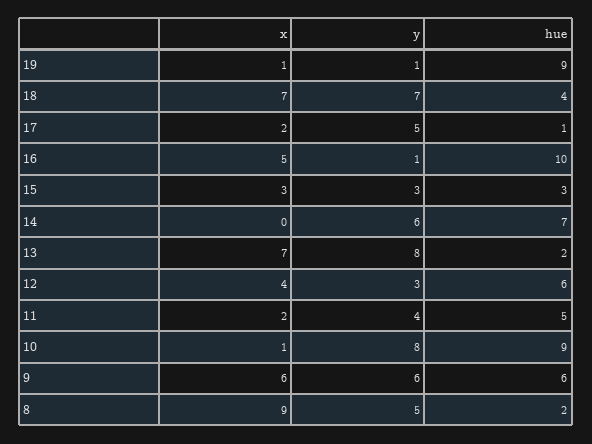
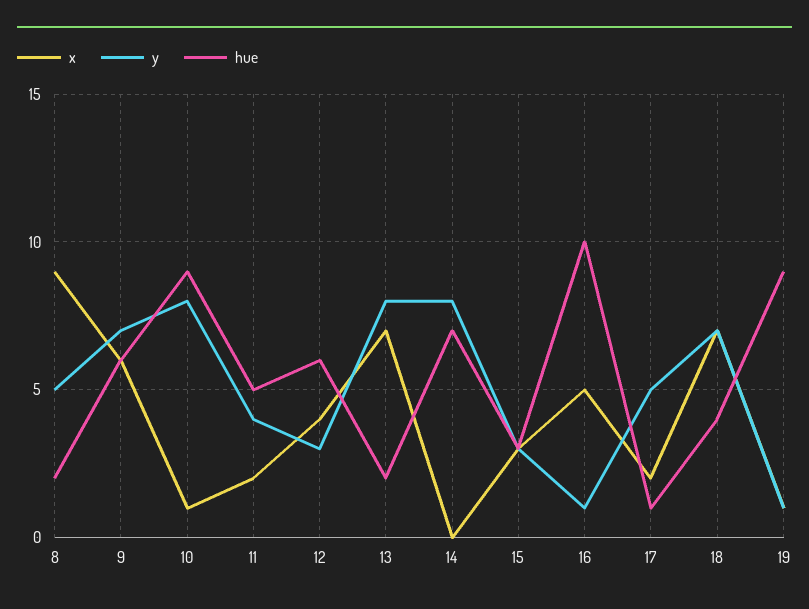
  {
    "x": {
      "19": 1,
      "18": 7,
      "17": 2,
      "16": 5,
      "15": 3,
      "14": 0,
      "13": 7,
      "12": 4,
      "11": 2,
      "10": 1,
      "9": 6,
      "8": 9
    },
    "y": {
      "19": 1,
      "18": 7,
      "17": 5,
      "16": 1,
      "15": 3,
-     "14": 6,
+     "14": 8,
      "13": 8,
      "12": 3,
      "11": 4,
      "10": 8,
-     "9": 6,
+     "9": 7,
      "8": 5
    },
    "hue": {
      "19": 9,
      "18": 4,
      "17": 1,
      "16": 10,
      "15": 3,
      "14": 7,
      "13": 2,
      "12": 6,
      "11": 5,
      "10": 9,
      "9": 6,
      "8": 2
    }
  }

